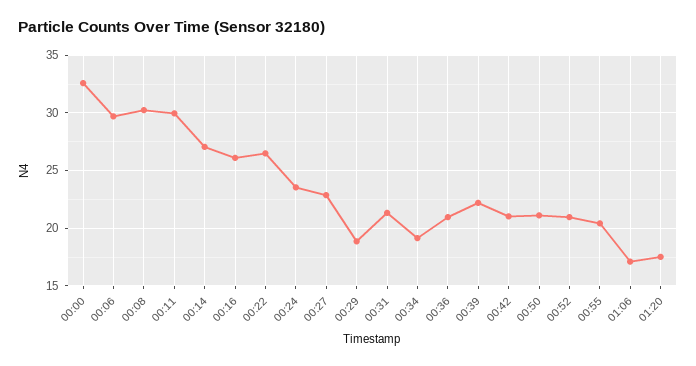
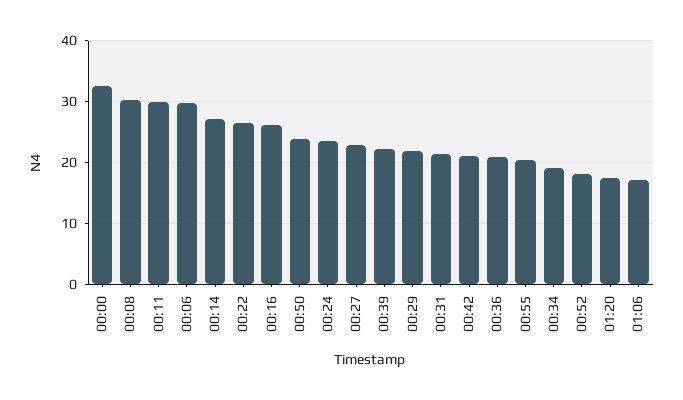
  {
    "00:00": 33,
    "00:06": 30,
    "00:08": 30,
    "00:11": 30,
    "00:14": 27,
    "00:16": 26,
    "00:22": 27,
    "00:24": 24,
    "00:27": 23,
-   "00:29": 19,
+   "00:29": 22,
    "00:31": 21,
    "00:34": 19,
    "00:36": 21,
    "00:39": 22,
    "00:42": 21,
-   "00:50": 21,
+   "00:50": 24,
-   "00:52": 21,
+   "00:52": 18,
    "00:55": 20,
    "01:06": 17,
    "01:20": 18
  }

